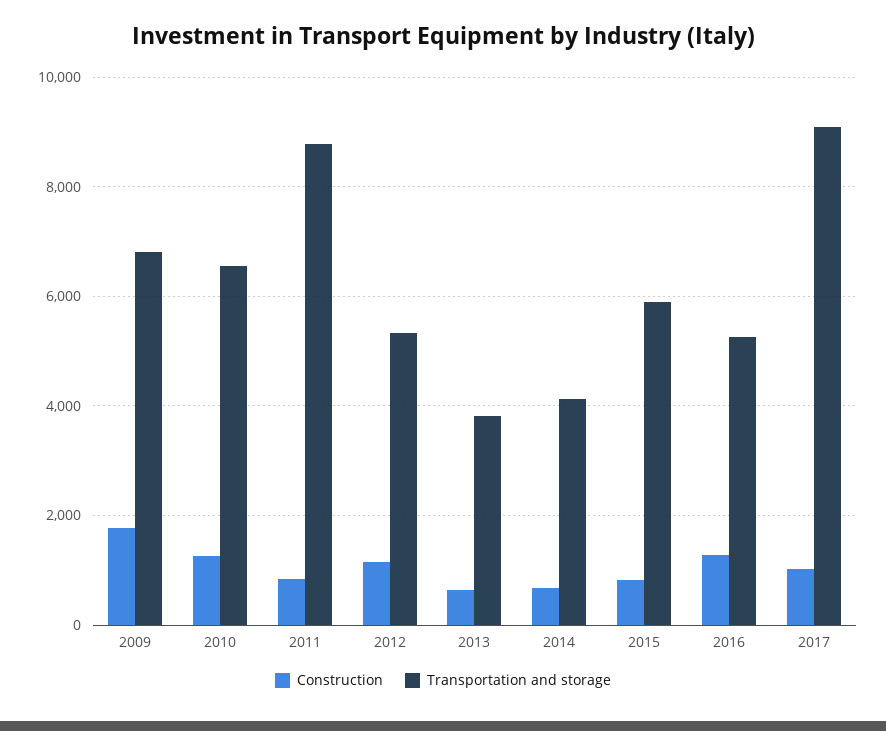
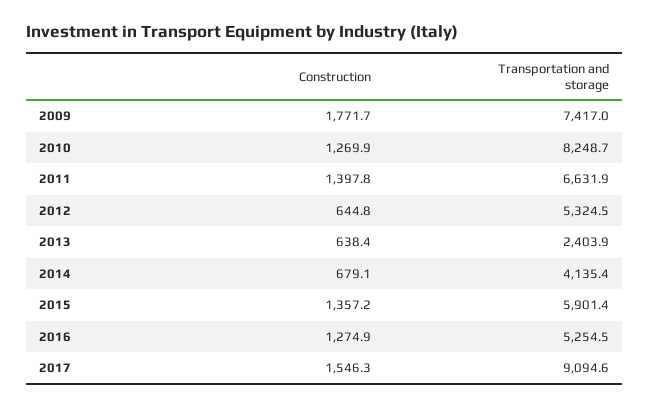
  {
    "Construction": {
      "2009": 1771.7,
      "2010": 1269.9,
-     "2011": 800,
+     "2011": 1397.8,
-     "2012": 1200,
+     "2012": 644.8,
      "2013": 638.4,
      "2014": 679.1,
-     "2015": 800,
+     "2015": 1357.2,
      "2016": 1274.9,
-     "2017": 1000
+     "2017": 1546.3
    },
    "Transportation and storage": {
-     "2009": 6800,
+     "2009": 7417,
-     "2010": 6600,
+     "2010": 8248.7,
-     "2011": 8800,
+     "2011": 6631.9,
      "2012": 5324.5,
-     "2013": 3800,
+     "2013": 2403.9,
      "2014": 4135.4,
      "2015": 5901.4,
      "2016": 5254.5,
      "2017": 9094.6
    }
  }

